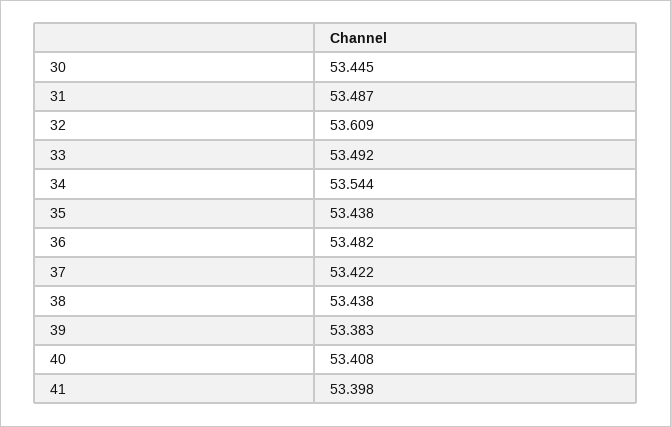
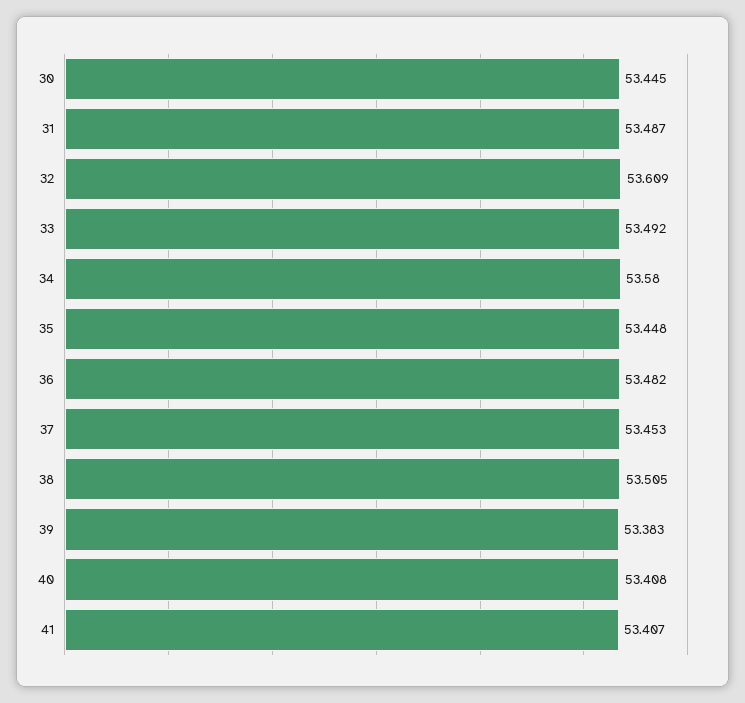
  {
    "30": 53.445,
    "31": 53.487,
    "32": 53.609,
    "33": 53.492,
-   "34": 53.544,
+   "34": 53.58,
-   "35": 53.438,
+   "35": 53.448,
    "36": 53.482,
-   "37": 53.422,
+   "37": 53.453,
-   "38": 53.438,
+   "38": 53.505,
    "39": 53.383,
    "40": 53.408,
-   "41": 53.398
+   "41": 53.407
  }

